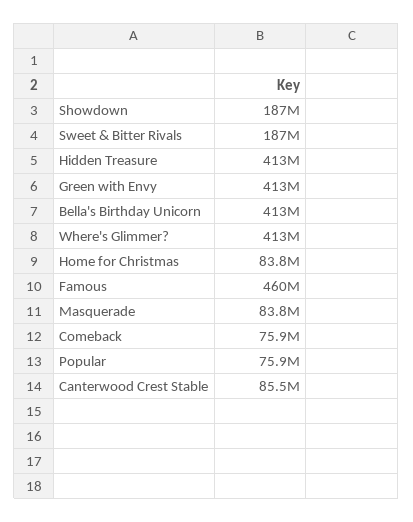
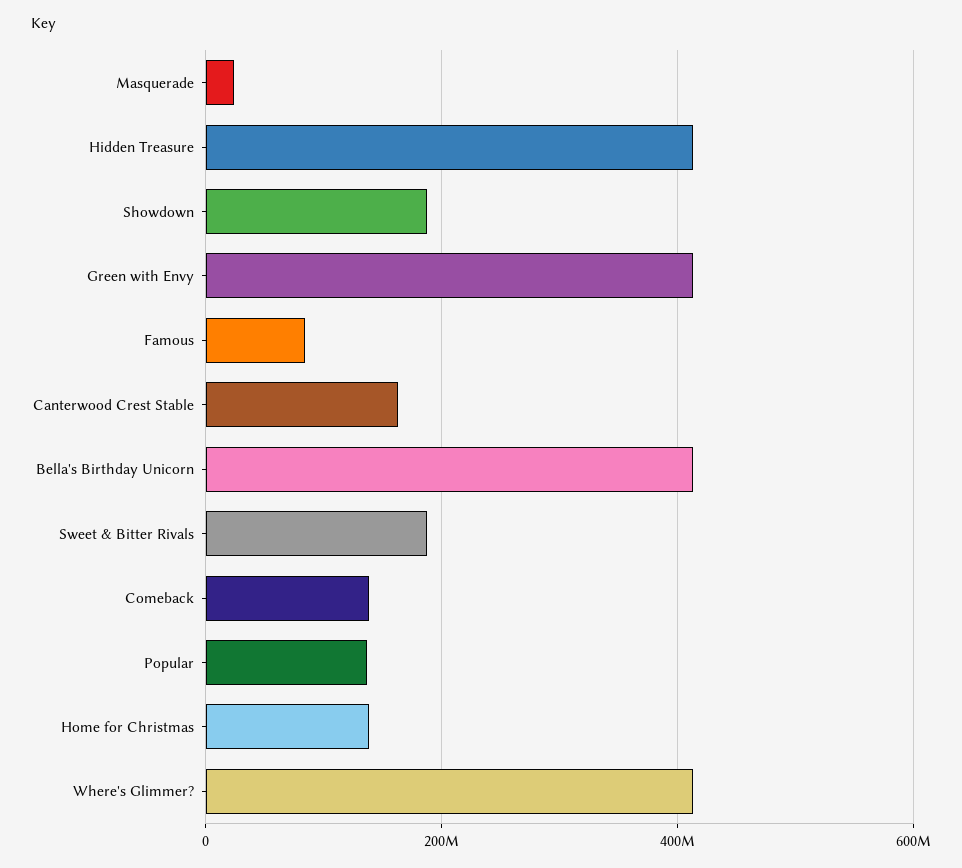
  {
    "Showdown": 187000000,
    "Sweet & Bitter Rivals": 187000000,
    "Hidden Treasure": 413000000,
    "Green with Envy": 413000000,
    "Bella's Birthday Unicorn": 413000000,
    "Where's Glimmer?": 413000000,
-   "Home for Christmas": 83800000,
+   "Home for Christmas": 140000000,
-   "Famous": 460000000,
+   "Famous": 80000000,
-   "Masquerade": 83800000,
+   "Masquerade": 20000000,
-   "Comeback": 75900000,
+   "Comeback": 140000000,
-   "Popular": 75900000,
+   "Popular": 140000000,
-   "Canterwood Crest Stable": 85500000
+   "Canterwood Crest Stable": 160000000
  }

